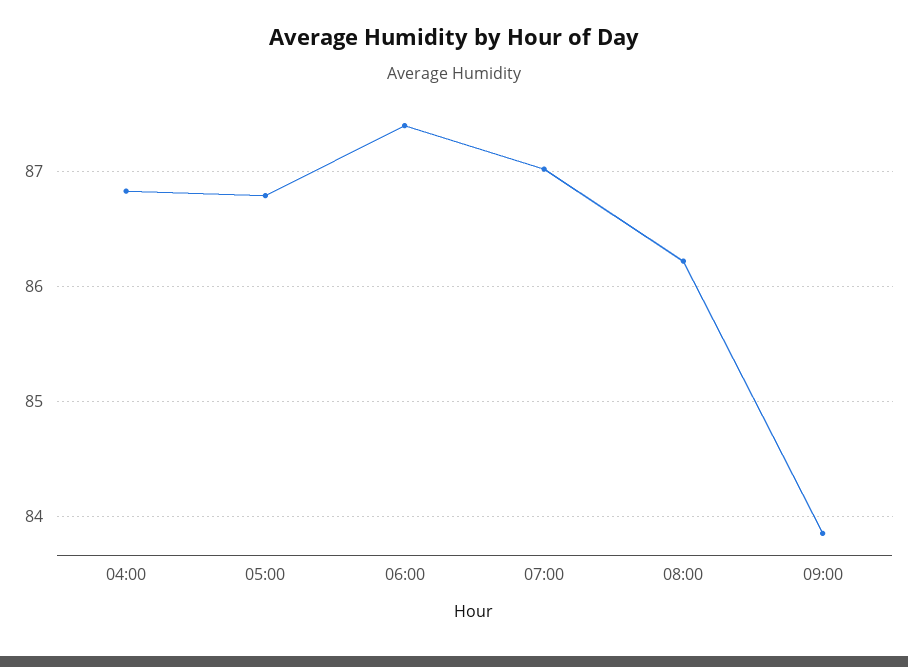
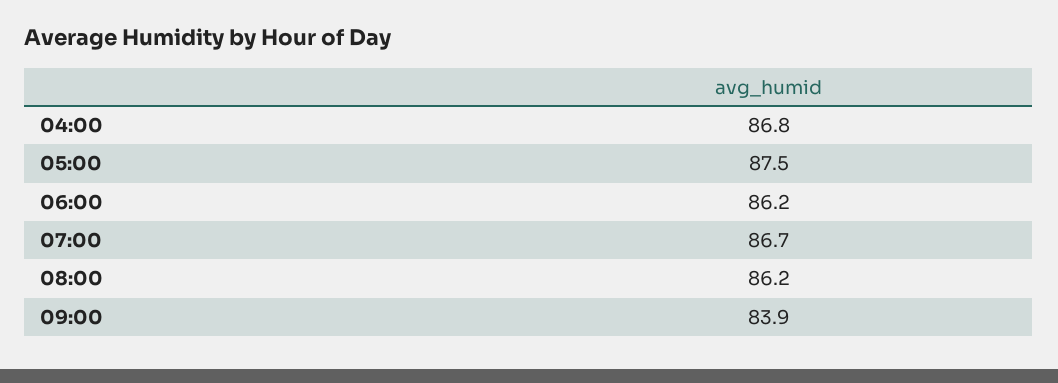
  {
    "04:00": 86.8,
-   "05:00": 86.8,
+   "05:00": 87.5,
-   "06:00": 87.4,
+   "06:00": 86.2,
-   "07:00": 87,
+   "07:00": 86.7,
    "08:00": 86.2,
    "09:00": 83.9
  }

